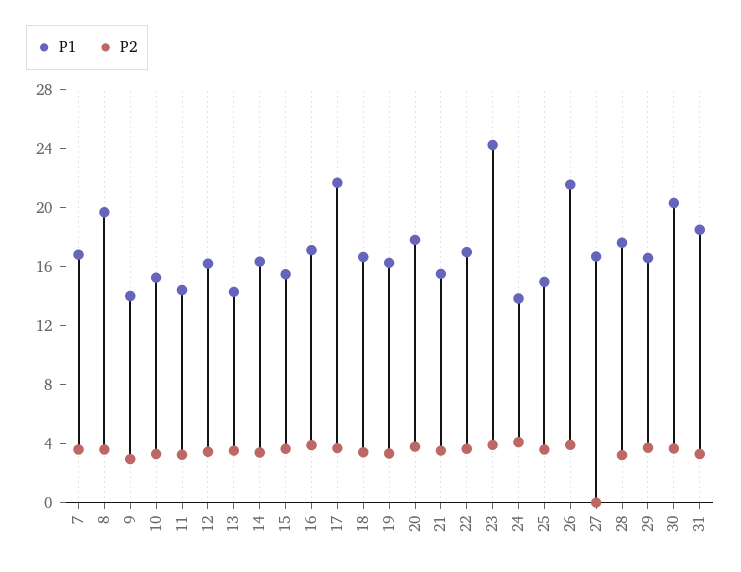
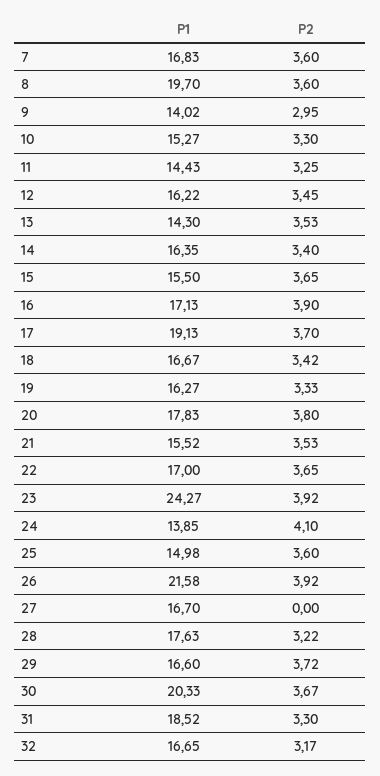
  {
    "P1": {
      "7": 16.83,
      "8": 19.7,
      "9": 14.02,
      "10": 15.27,
      "11": 14.43,
      "12": 16.22,
      "13": 14.3,
      "14": 16.35,
      "15": 15.5,
      "16": 17.13,
-     "17": 22,
+     "17": 19.13,
      "18": 16.67,
      "19": 16.27,
      "20": 17.83,
      "21": 15.52,
      "22": 17,
      "23": 24.27,
      "24": 13.85,
      "25": 14.98,
      "26": 21.58,
      "27": 16.7,
      "28": 17.63,
      "29": 16.6,
      "30": 20.33,
-     "31": 18.52
+     "31": 18.52,
+     "32": 16.65
    },
    "P2": {
      "7": 3.6,
      "8": 3.6,
      "9": 2.95,
      "10": 3.3,
      "11": 3.25,
      "12": 3.45,
      "13": 3.53,
      "14": 3.4,
      "15": 3.65,
      "16": 3.9,
      "17": 3.7,
      "18": 3.42,
      "19": 3.33,
      "20": 3.8,
      "21": 3.53,
      "22": 3.65,
      "23": 3.92,
      "24": 4.1,
      "25": 3.6,
      "26": 3.92,
      "27": 0,
      "28": 3.22,
      "29": 3.72,
      "30": 3.67,
-     "31": 3.3
+     "31": 3.3,
+     "32": 3.17
    }
  }

